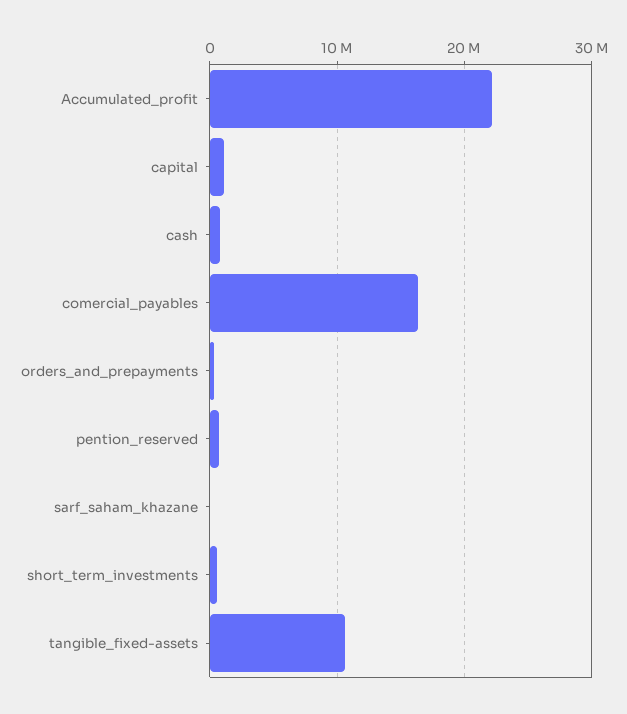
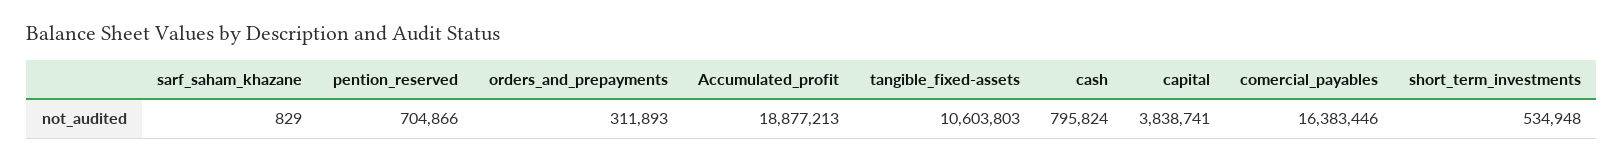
  {
-   "Accumulated_profit": 22000000,
+   "Accumulated_profit": 18877213,
-   "capital": 1000000,
+   "capital": 3838741,
    "cash": 795824,
    "comercial_payables": 16383446,
    "orders_and_prepayments": 311893,
    "pention_reserved": 704866,
    "sarf_saham_khazane": 829,
    "short_term_investments": 534948,
    "tangible_fixed-assets": 10603803
  }

